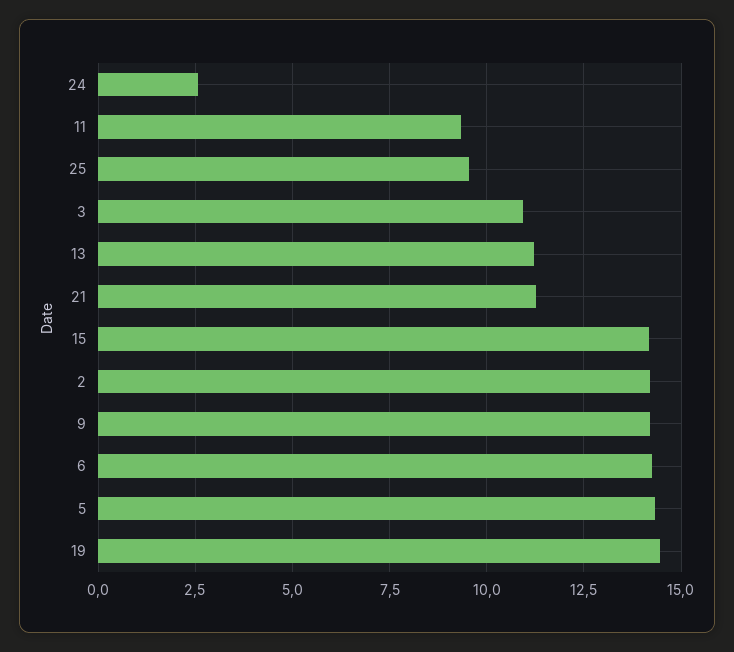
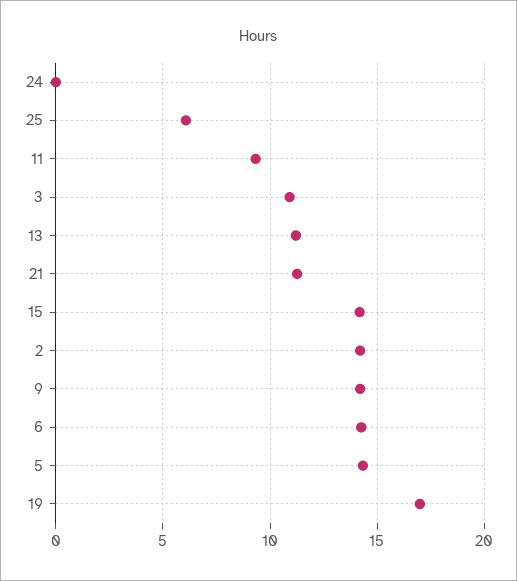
  {
-   "24": 2.5,
+   "24": 0,
    "11": 9.25,
-   "25": 9.5,
+   "25": 6,
    "3": 11,
    "13": 11.25,
    "21": 11.25,
    "15": 14.25,
    "2": 14.25,
    "9": 14.25,
    "6": 14.25,
    "5": 14.25,
-   "19": 14.5
+   "19": 17
  }

